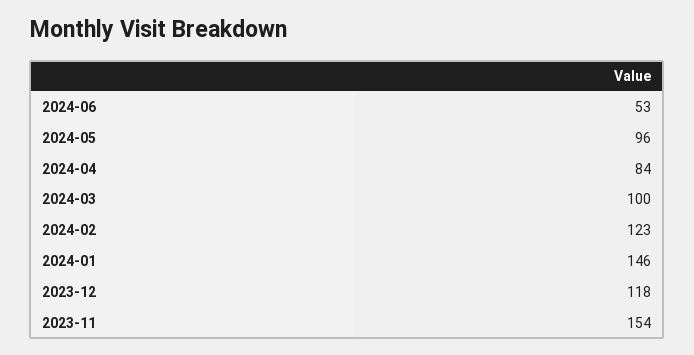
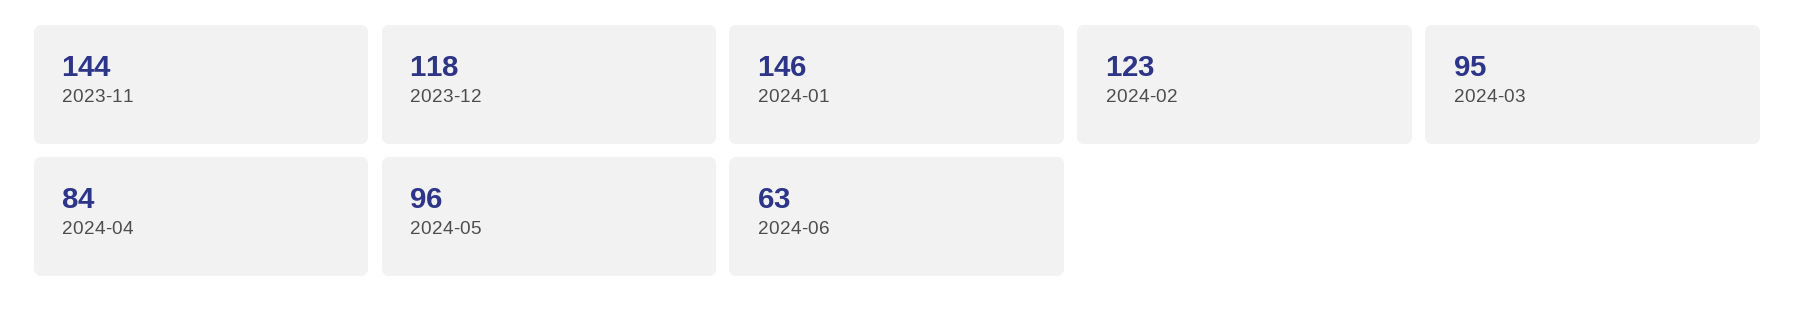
  {
-   "2024-06": 53,
+   "2024-06": 63,
    "2024-05": 96,
    "2024-04": 84,
-   "2024-03": 100,
+   "2024-03": 95,
    "2024-02": 123,
    "2024-01": 146,
    "2023-12": 118,
-   "2023-11": 154
+   "2023-11": 144
  }

